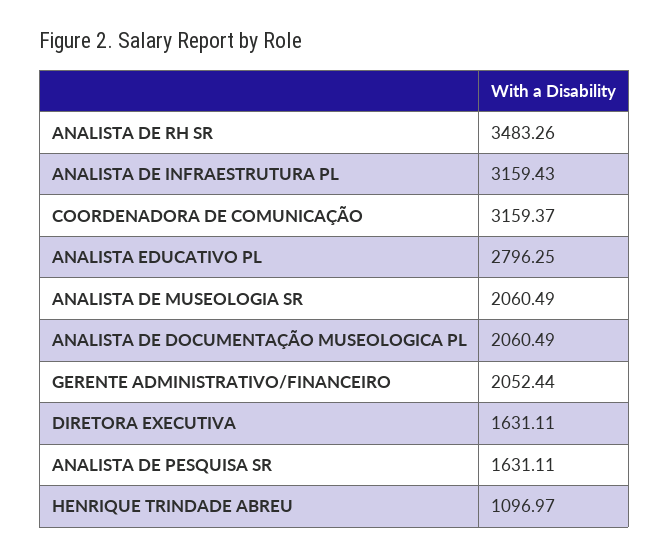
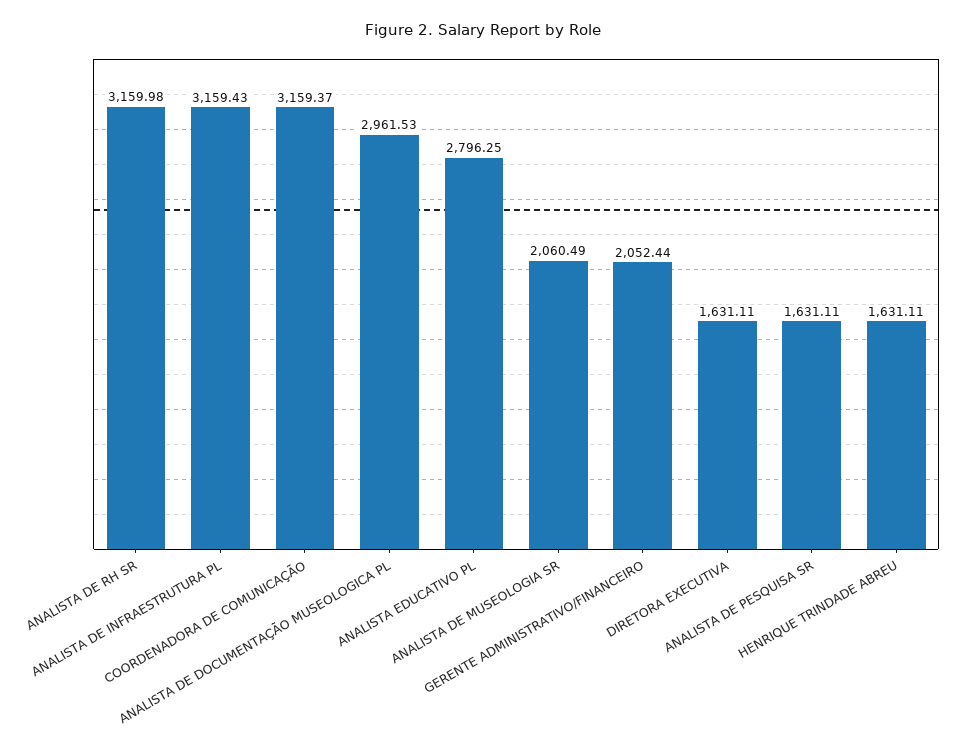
  {
-   "ANALISTA DE RH SR": 3483.26,
+   "ANALISTA DE RH SR": 3159.98,
    "ANALISTA DE INFRAESTRUTURA PL": 3159.43,
    "COORDENADORA DE COMUNICAÇÃO": 3159.37,
    "ANALISTA EDUCATIVO PL": 2796.25,
    "ANALISTA DE MUSEOLOGIA SR": 2060.49,
-   "ANALISTA DE DOCUMENTAÇÃO MUSEOLOGICA PL": 2060.49,
+   "ANALISTA DE DOCUMENTAÇÃO MUSEOLOGICA PL": 2961.53,
    "GERENTE ADMINISTRATIVO/FINANCEIRO": 2052.44,
    "DIRETORA EXECUTIVA": 1631.11,
    "ANALISTA DE PESQUISA SR": 1631.11,
-   "HENRIQUE TRINDADE ABREU": 1096.97
+   "HENRIQUE TRINDADE ABREU": 1631.11
  }

